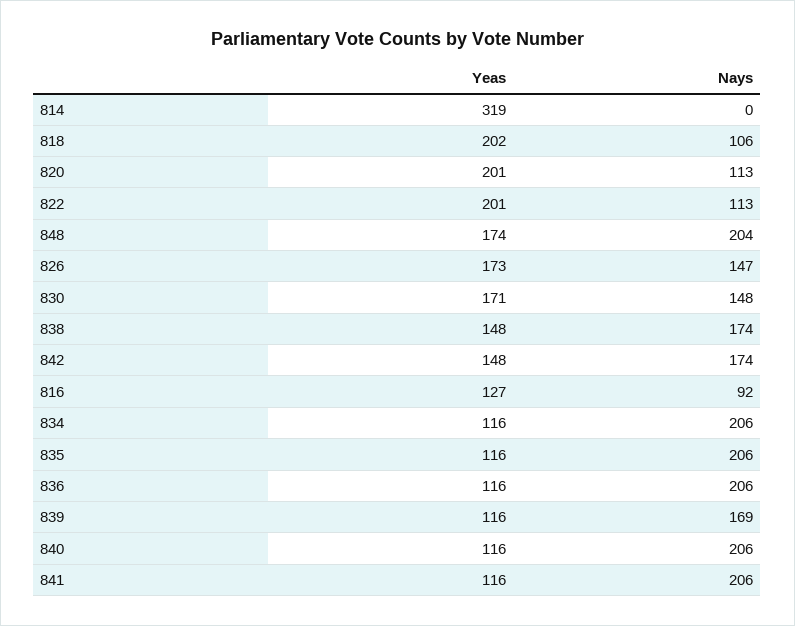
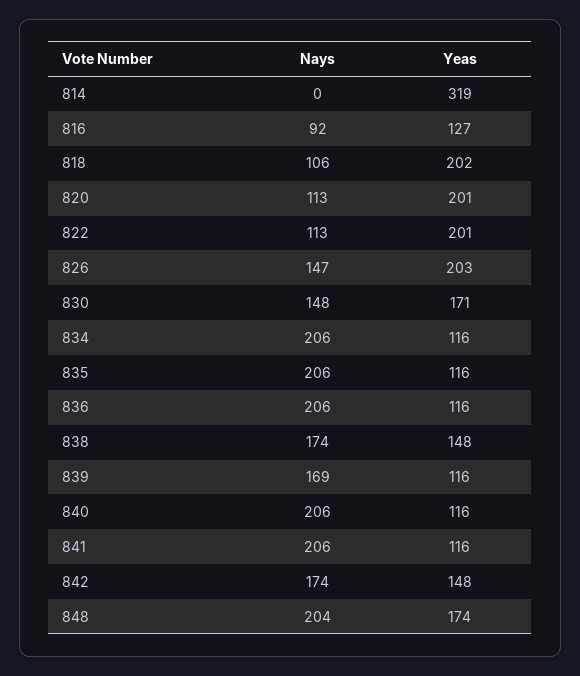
  {
    "Yeas": {
      "814": 319,
      "818": 202,
      "820": 201,
      "822": 201,
      "848": 174,
-     "826": 173,
+     "826": 203,
      "830": 171,
      "838": 148,
      "842": 148,
      "816": 127,
      "834": 116,
      "835": 116,
      "836": 116,
      "839": 116,
      "840": 116,
      "841": 116
    },
    "Nays": {
      "814": 0,
      "818": 106,
      "820": 113,
      "822": 113,
      "848": 204,
      "826": 147,
      "830": 148,
      "838": 174,
      "842": 174,
      "816": 92,
      "834": 206,
      "835": 206,
      "836": 206,
      "839": 169,
      "840": 206,
      "841": 206
    }
  }

